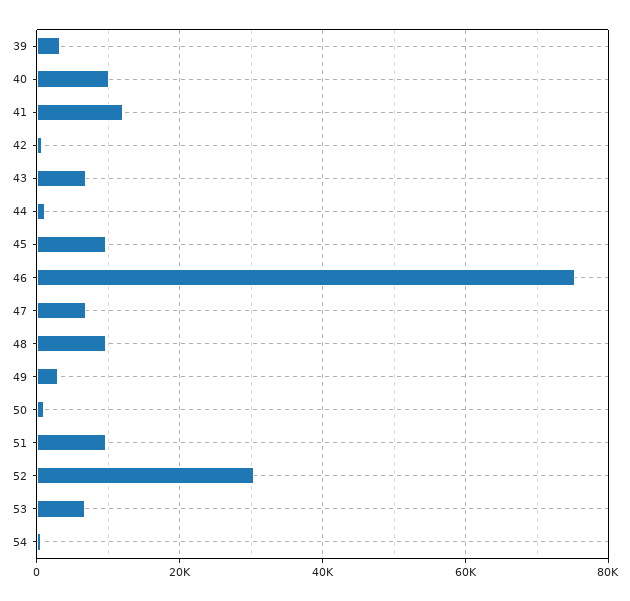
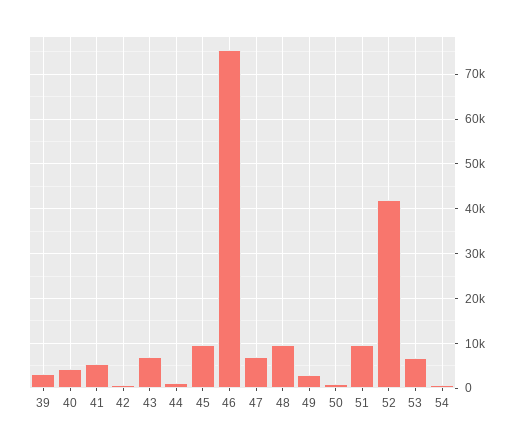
  {
    "39": 4000,
-   "40": 10000,
+   "40": 4000,
-   "41": 12000,
+   "41": 6000,
    "42": 0,
    "43": 6000,
    "44": 2000,
    "45": 10000,
    "46": 76000,
    "47": 6000,
    "48": 10000,
    "49": 2000,
    "50": 2000,
    "51": 10000,
-   "52": 30000,
+   "52": 42000,
    "53": 6000,
    "54": 0
  }

